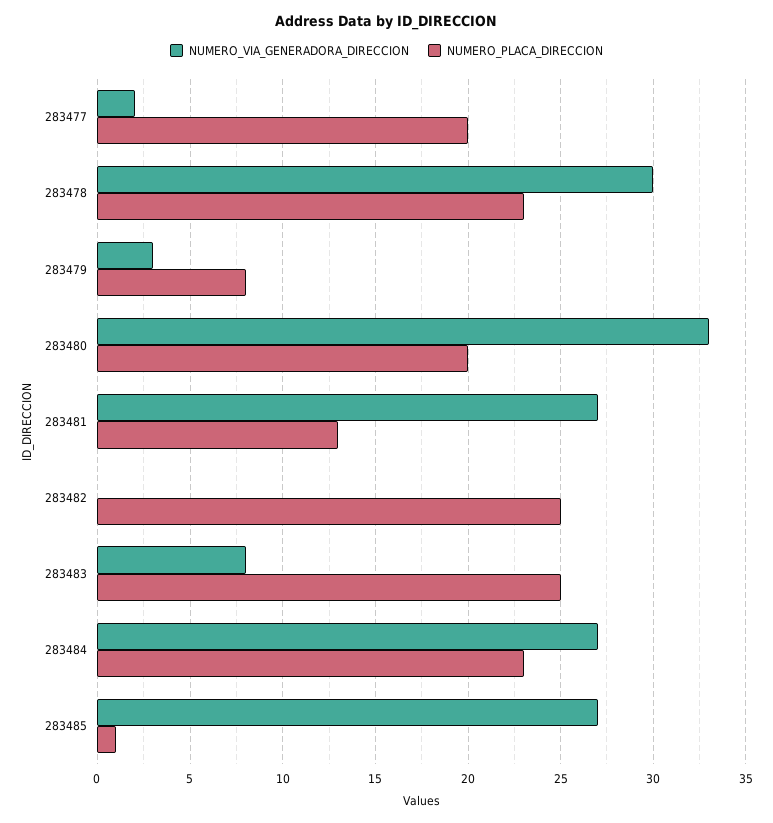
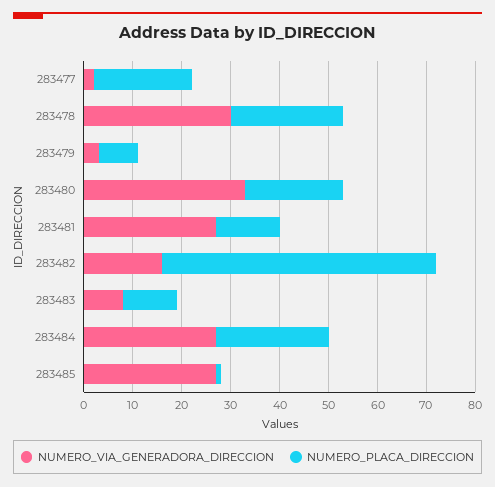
  {
    "NUMERO_VIA_GENERADORA_DIRECCION": {
      "283477": 2,
      "283478": 30,
      "283479": 3,
      "283480": 33,
      "283481": 27,
-     "283482": 0,
+     "283482": 15,
      "283483": 8,
      "283484": 27,
      "283485": 27
    },
    "NUMERO_PLACA_DIRECCION": {
      "283477": 20,
      "283478": 23,
      "283479": 8,
      "283480": 20,
      "283481": 13,
-     "283482": 25,
+     "283482": 55,
-     "283483": 25,
+     "283483": 10,
      "283484": 23,
      "283485": 1
    }
  }

